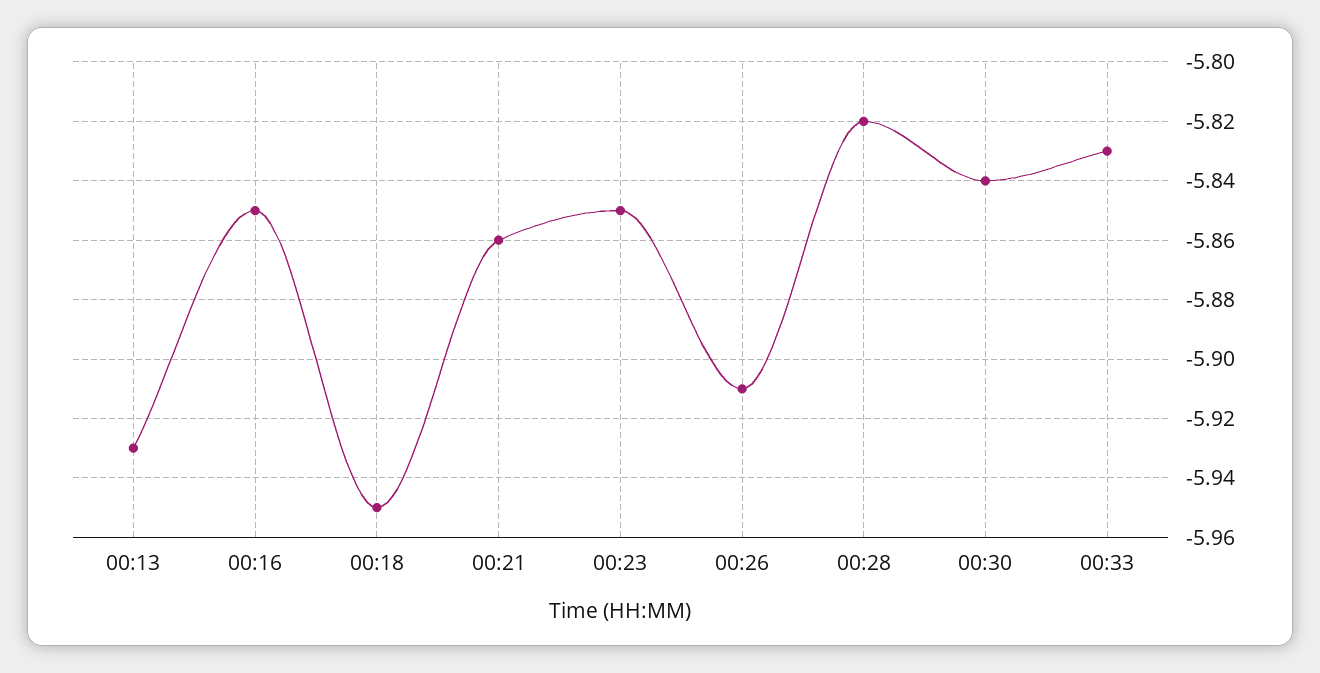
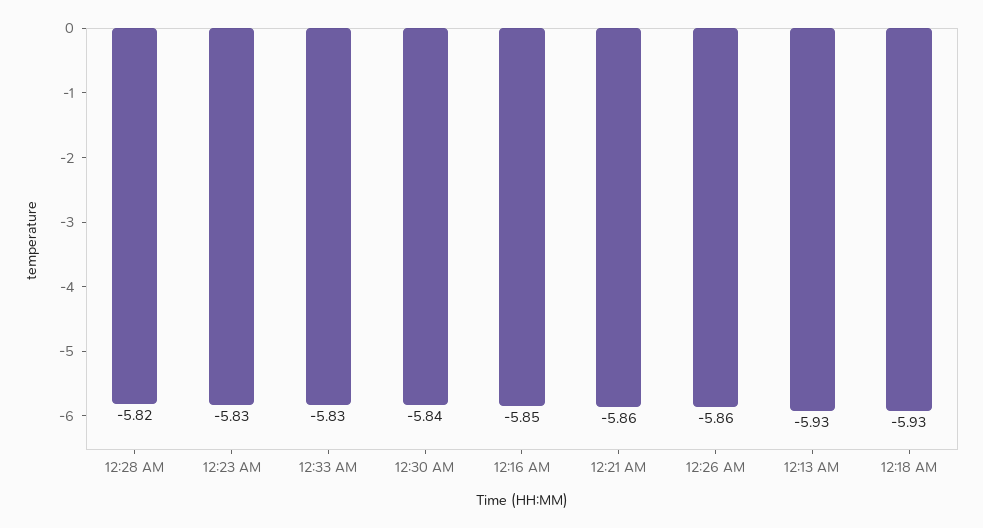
  {
    "00:13": -5.93,
    "00:16": -5.85,
-   "00:18": -5.95,
+   "00:18": -5.93,
    "00:21": -5.86,
-   "00:23": -5.85,
+   "00:23": -5.83,
-   "00:26": -5.91,
+   "00:26": -5.86,
    "00:28": -5.82,
    "00:30": -5.84,
    "00:33": -5.83
  }

